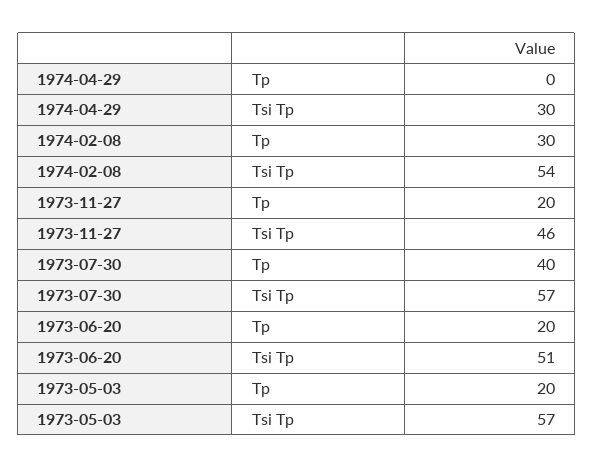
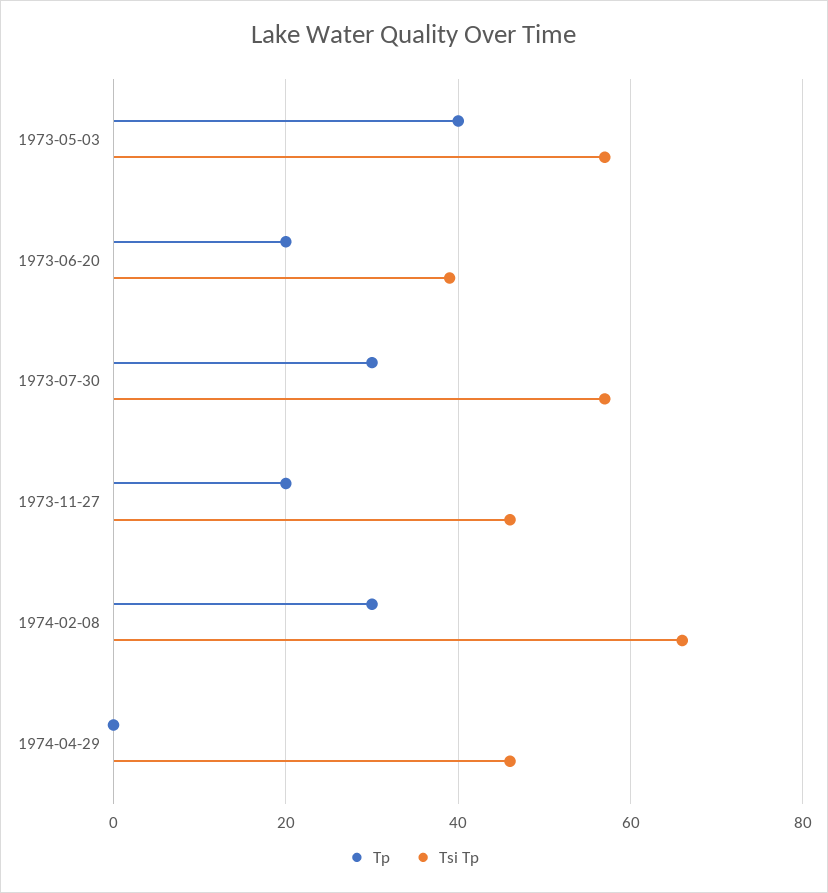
  {
    "Tp": {
      "1974-04-29": 0,
      "1974-02-08": 30,
      "1973-11-27": 20,
-     "1973-07-30": 40,
+     "1973-07-30": 30,
      "1973-06-20": 20,
-     "1973-05-03": 20
+     "1973-05-03": 40
    },
    "Tsi Tp": {
-     "1974-04-29": 30,
+     "1974-04-29": 45,
-     "1974-02-08": 54,
+     "1974-02-08": 65,
      "1973-11-27": 46,
      "1973-07-30": 57,
-     "1973-06-20": 51,
+     "1973-06-20": 40,
      "1973-05-03": 57
    }
  }

